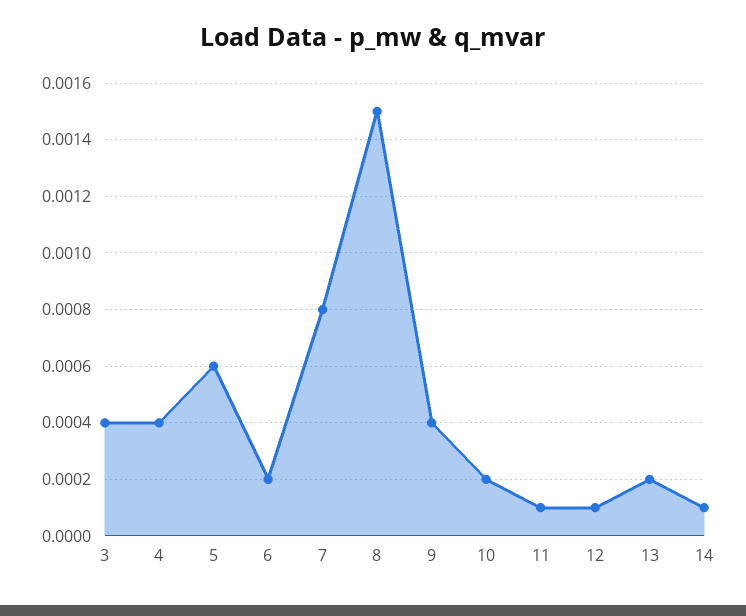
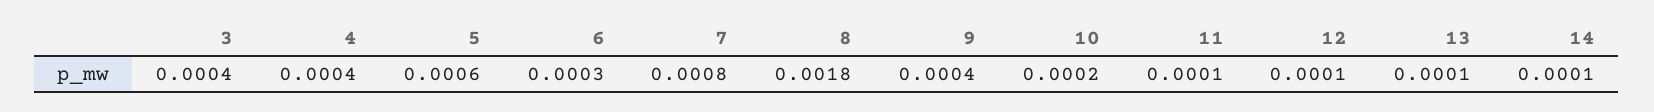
  {
    "3": 0.0004,
    "4": 0.0004,
    "5": 0.0006,
-   "6": 0.0002,
+   "6": 0.0003,
    "7": 0.0008,
-   "8": 0.0015,
+   "8": 0.0018,
    "9": 0.0004,
    "10": 0.0002,
    "11": 0.0001,
    "12": 0.0001,
-   "13": 0.0002,
+   "13": 0.0001,
    "14": 0.0001
  }

